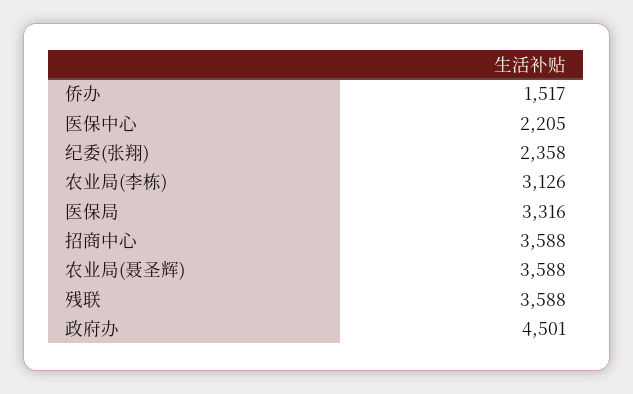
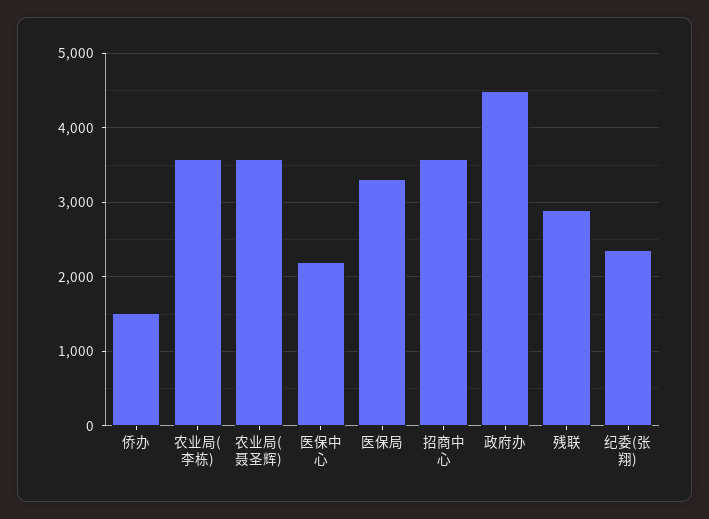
  {
    "侨办": 1517,
    "医保中心": 2205,
    "纪委(张翔)": 2358,
-   "农业局(李栋)": 3126,
+   "农业局(李栋)": 3600,
    "医保局": 3316,
    "招商中心": 3588,
    "农业局(聂圣辉)": 3588,
-   "残联": 3588,
+   "残联": 2900,
    "政府办": 4501
  }

